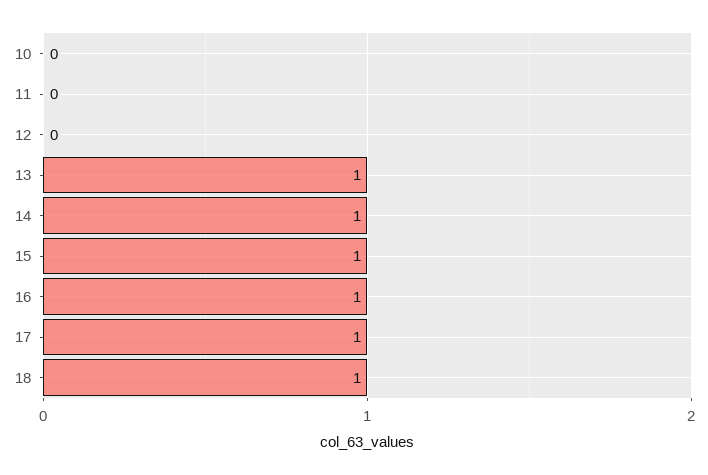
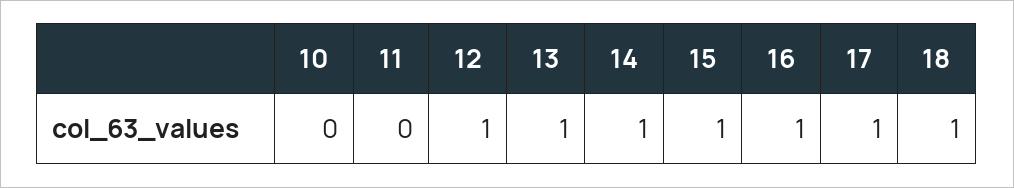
  {
    "10": 0,
    "11": 0,
-   "12": 0,
+   "12": 1,
    "13": 1,
    "14": 1,
    "15": 1,
    "16": 1,
    "17": 1,
    "18": 1
  }

